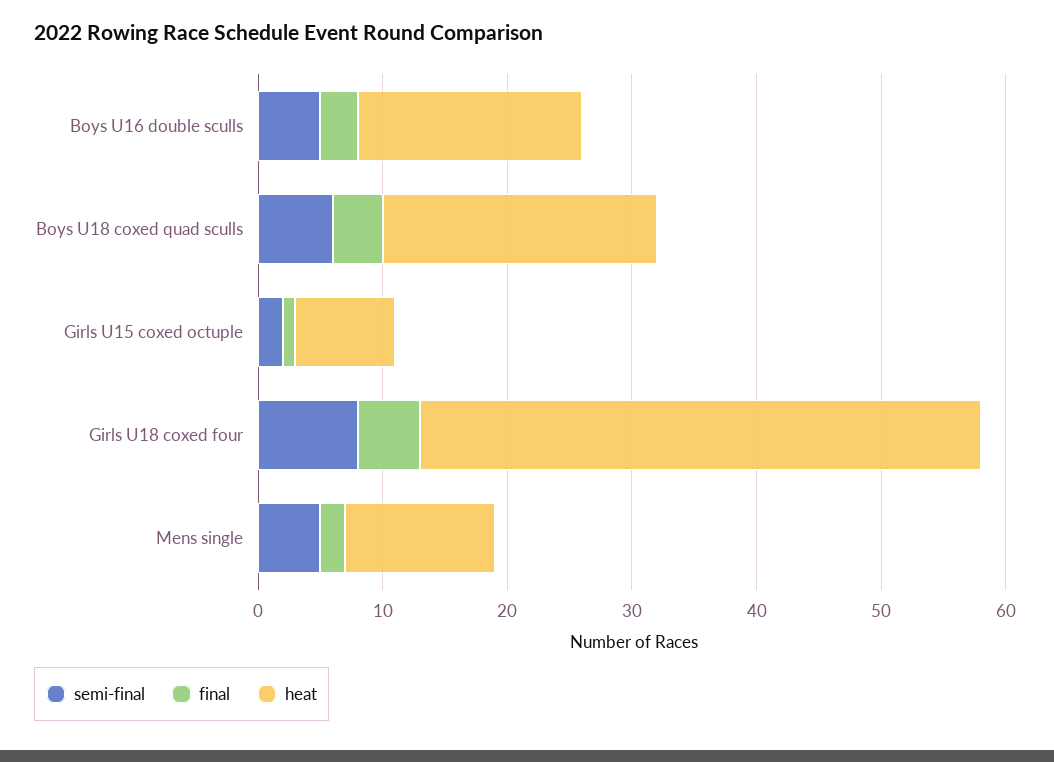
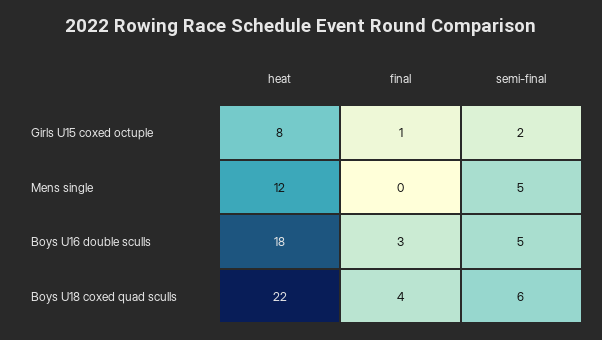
  {
    "semi-final": {
      "Boys U16 double sculls": 5,
      "Boys U18 coxed quad sculls": 6,
      "Girls U15 coxed octuple": 2,
-     "Girls U18 coxed four": 8,
      "Mens single": 5
    },
    "final": {
      "Boys U16 double sculls": 3,
      "Boys U18 coxed quad sculls": 4,
      "Girls U15 coxed octuple": 1,
-     "Girls U18 coxed four": 5,
-     "Mens single": 2
+     "Mens single": 0
    },
    "heat": {
      "Boys U16 double sculls": 18,
      "Boys U18 coxed quad sculls": 22,
      "Girls U15 coxed octuple": 8,
-     "Girls U18 coxed four": 45,
      "Mens single": 12
    }
  }

